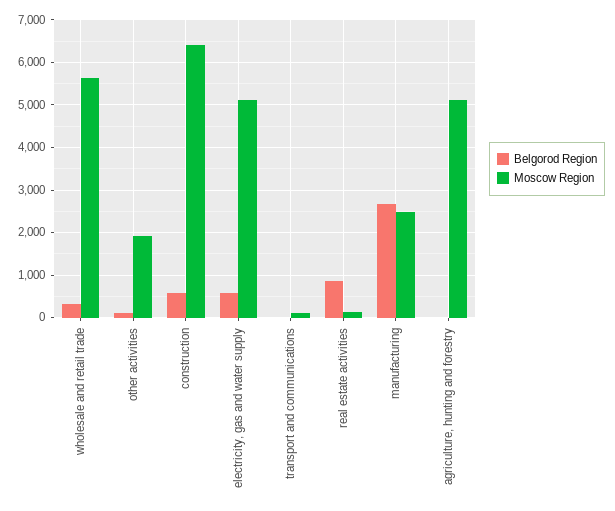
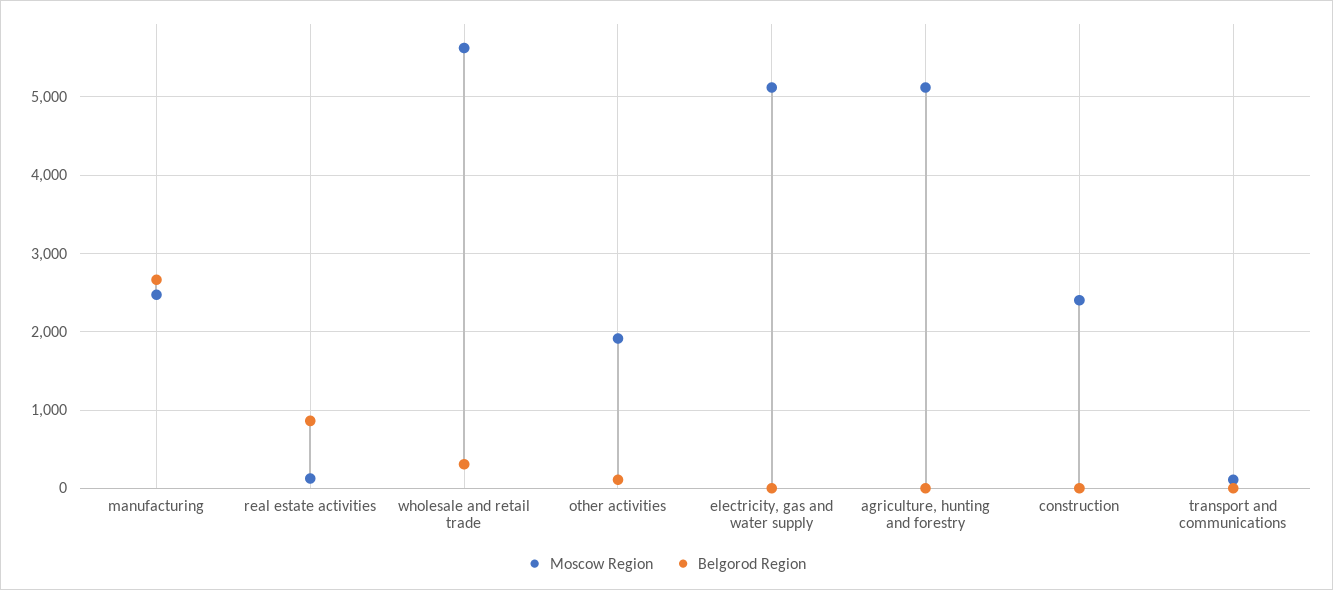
  {
    "Belgorod Region": {
      "wholesale and retail trade": 300,
      "other activities": 100,
-     "construction": 600,
+     "construction": 0,
-     "electricity, gas and water supply": 600,
+     "electricity, gas and water supply": 0,
      "transport and communications": 0,
      "real estate activities": 900,
      "manufacturing": 2700,
      "agriculture, hunting and forestry": 0
    },
    "Moscow Region": {
      "wholesale and retail trade": 5600,
      "other activities": 1900,
-     "construction": 6400,
+     "construction": 2400,
      "electricity, gas and water supply": 5100,
      "transport and communications": 100,
      "real estate activities": 100,
      "manufacturing": 2500,
      "agriculture, hunting and forestry": 5100
    }
  }

